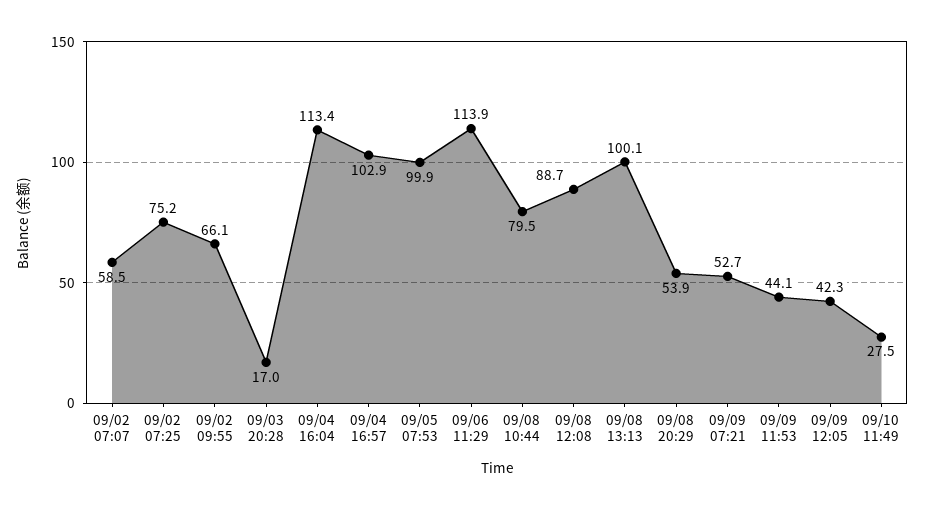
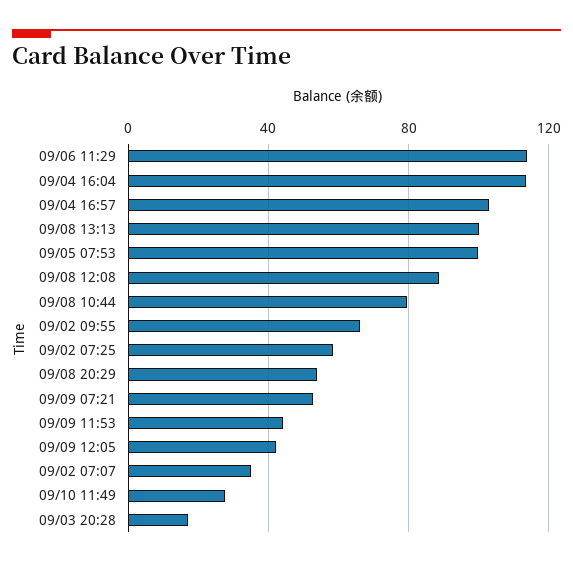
  {
-   "09/02 07:07": 58.5,
+   "09/02 07:07": 35,
-   "09/02 07:25": 75.2,
+   "09/02 07:25": 60,
    "09/02 09:55": 66.1,
    "09/03 20:28": 17,
    "09/04 16:04": 113.4,
    "09/04 16:57": 102.9,
    "09/05 07:53": 99.9,
    "09/06 11:29": 113.9,
    "09/08 10:44": 79.5,
    "09/08 12:08": 88.7,
    "09/08 13:13": 100.1,
    "09/08 20:29": 53.9,
    "09/09 07:21": 52.7,
    "09/09 11:53": 44.1,
    "09/09 12:05": 42.3,
    "09/10 11:49": 27.5
  }

